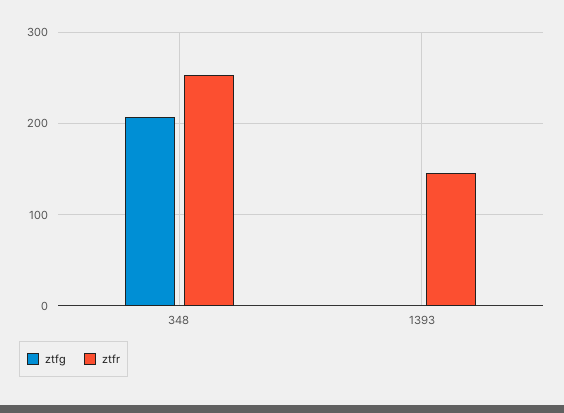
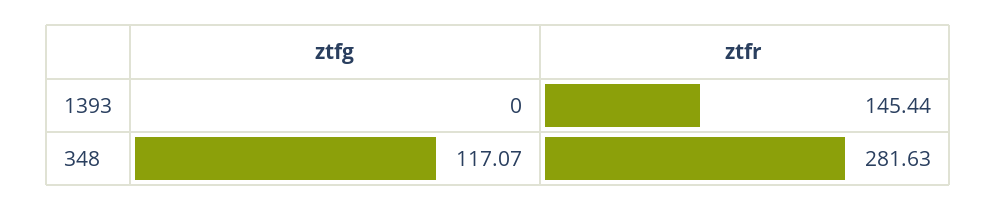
  {
    "ztfg": {
-     "348": 210,
+     "348": 117.07,
      "1393": 0
    },
    "ztfr": {
-     "348": 250,
+     "348": 281.63,
      "1393": 145.44
    }
  }

